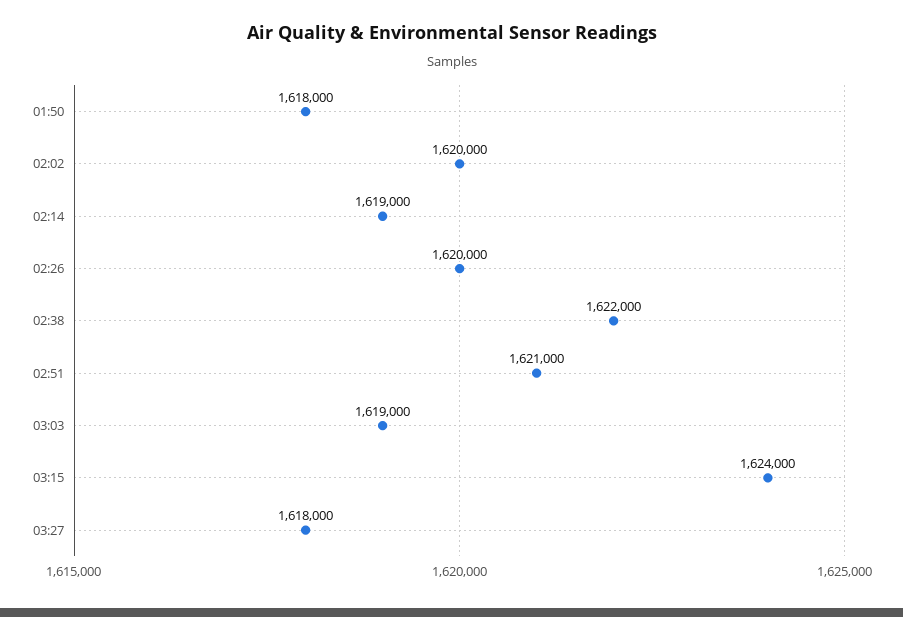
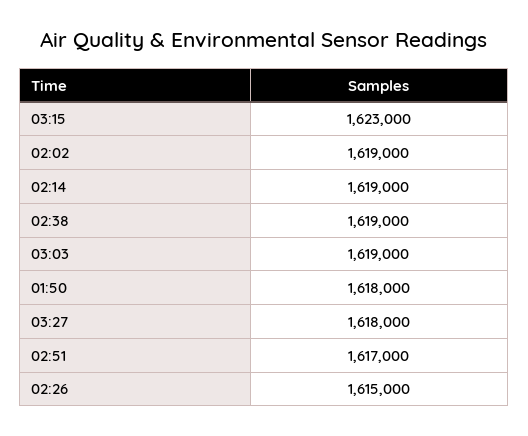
  {
    "01:50": 1618000,
-   "02:02": 1620000,
+   "02:02": 1619000,
    "02:14": 1619000,
-   "02:26": 1620000,
+   "02:26": 1615000,
-   "02:38": 1622000,
+   "02:38": 1619000,
-   "02:51": 1621000,
+   "02:51": 1617000,
    "03:03": 1619000,
-   "03:15": 1624000,
+   "03:15": 1623000,
    "03:27": 1618000
  }

